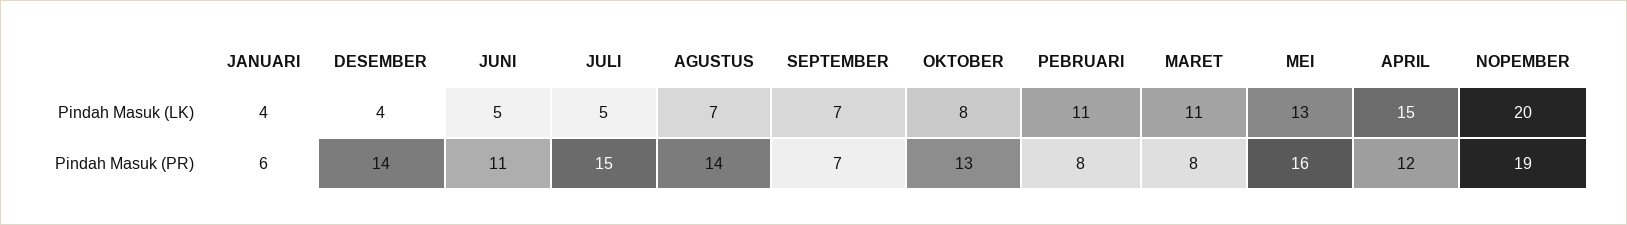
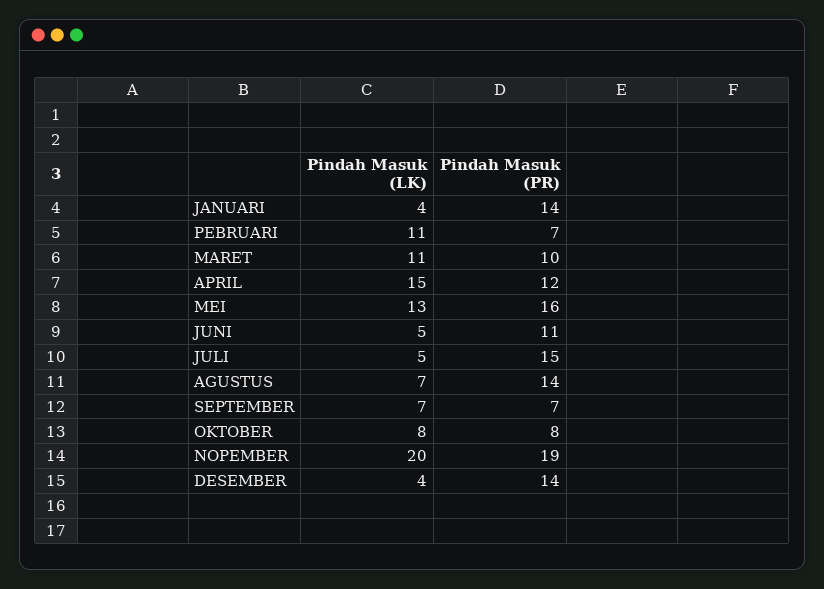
  {
    "JANUARI": {
      "Pindah Masuk (LK)": 4,
-     "Pindah Masuk (PR)": 6
+     "Pindah Masuk (PR)": 14
    },
    "DESEMBER": {
      "Pindah Masuk (LK)": 4,
      "Pindah Masuk (PR)": 14
    },
    "JUNI": {
      "Pindah Masuk (LK)": 5,
      "Pindah Masuk (PR)": 11
    },
    "JULI": {
      "Pindah Masuk (LK)": 5,
      "Pindah Masuk (PR)": 15
    },
    "AGUSTUS": {
      "Pindah Masuk (LK)": 7,
      "Pindah Masuk (PR)": 14
    },
    "SEPTEMBER": {
      "Pindah Masuk (LK)": 7,
      "Pindah Masuk (PR)": 7
    },
    "OKTOBER": {
      "Pindah Masuk (LK)": 8,
-     "Pindah Masuk (PR)": 13
+     "Pindah Masuk (PR)": 8
    },
    "PEBRUARI": {
      "Pindah Masuk (LK)": 11,
-     "Pindah Masuk (PR)": 8
+     "Pindah Masuk (PR)": 7
    },
    "MARET": {
      "Pindah Masuk (LK)": 11,
-     "Pindah Masuk (PR)": 8
+     "Pindah Masuk (PR)": 10
    },
    "MEI": {
      "Pindah Masuk (LK)": 13,
      "Pindah Masuk (PR)": 16
    },
    "APRIL": {
      "Pindah Masuk (LK)": 15,
      "Pindah Masuk (PR)": 12
    },
    "NOPEMBER": {
      "Pindah Masuk (LK)": 20,
      "Pindah Masuk (PR)": 19
    }
  }

